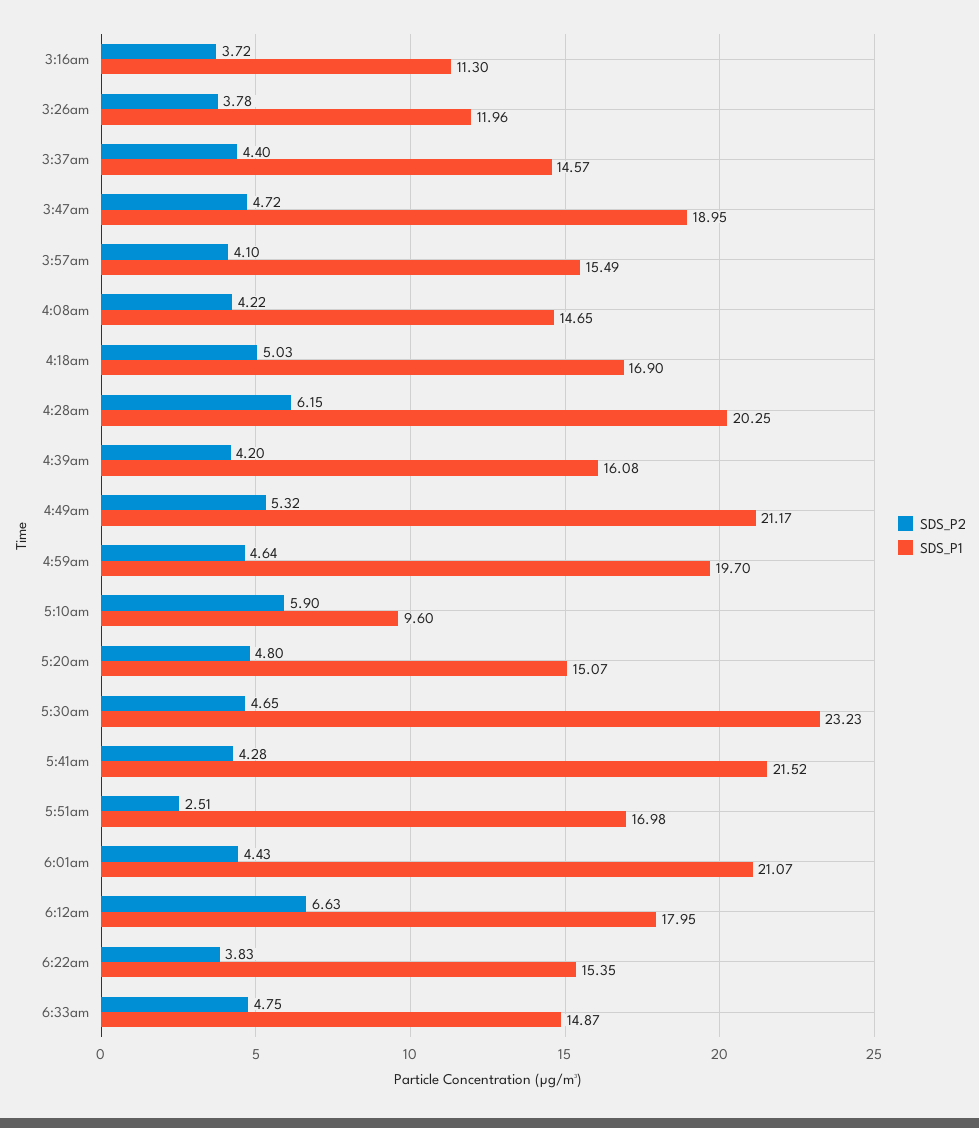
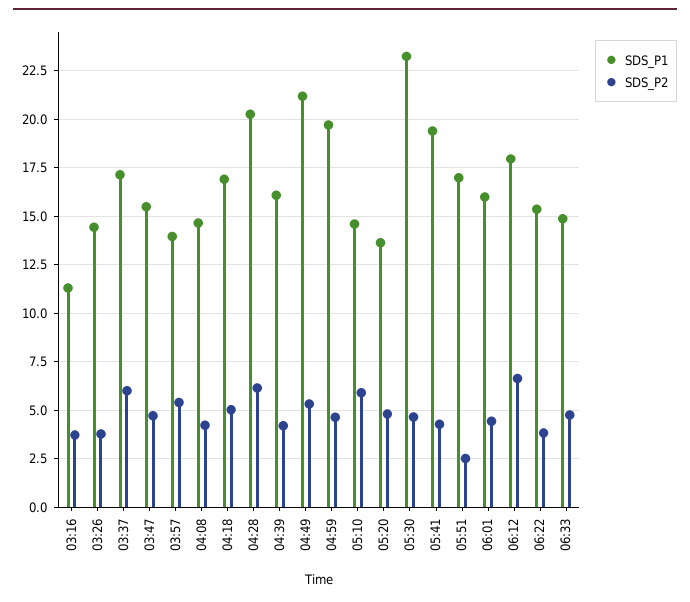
  {
    "SDS_P2": {
      "3:16am": 3.72,
      "3:26am": 3.78,
-     "3:37am": 4.4,
+     "3:37am": 6,
      "3:47am": 4.72,
-     "3:57am": 4.1,
+     "3:57am": 5.5,
      "4:08am": 4.22,
      "4:18am": 5.03,
      "4:28am": 6.15,
      "4:39am": 4.2,
      "4:49am": 5.32,
      "4:59am": 4.64,
      "5:10am": 5.9,
      "5:20am": 4.8,
      "5:30am": 4.65,
      "5:41am": 4.28,
      "5:51am": 2.51,
      "6:01am": 4.43,
      "6:12am": 6.63,
      "6:22am": 3.83,
      "6:33am": 4.75
    },
    "SDS_P1": {
      "3:16am": 11.3,
-     "3:26am": 11.96,
+     "3:26am": 14.5,
-     "3:37am": 14.57,
+     "3:37am": 17,
-     "3:47am": 18.95,
+     "3:47am": 15.5,
-     "3:57am": 15.49,
+     "3:57am": 14,
      "4:08am": 14.65,
      "4:18am": 16.9,
      "4:28am": 20.25,
      "4:39am": 16.08,
      "4:49am": 21.17,
      "4:59am": 19.7,
-     "5:10am": 9.6,
+     "5:10am": 14.5,
-     "5:20am": 15.07,
+     "5:20am": 13.5,
      "5:30am": 23.23,
-     "5:41am": 21.52,
+     "5:41am": 19.5,
      "5:51am": 16.98,
-     "6:01am": 21.07,
+     "6:01am": 16,
      "6:12am": 17.95,
      "6:22am": 15.35,
      "6:33am": 14.87
    }
  }

